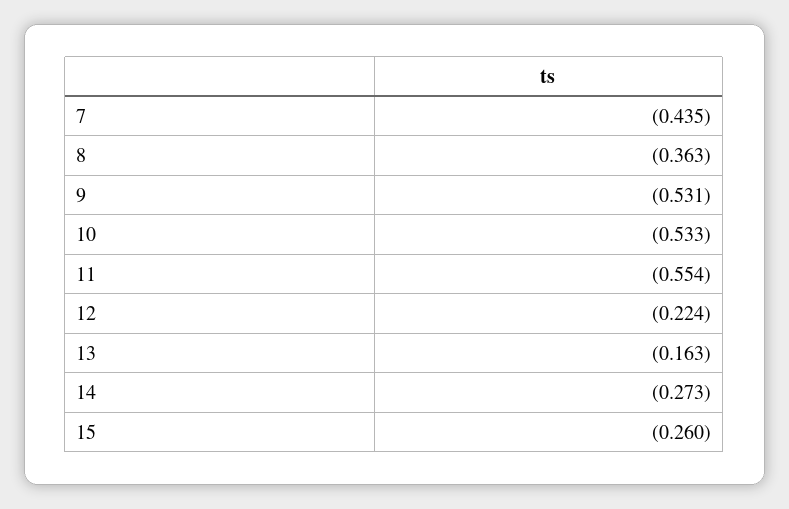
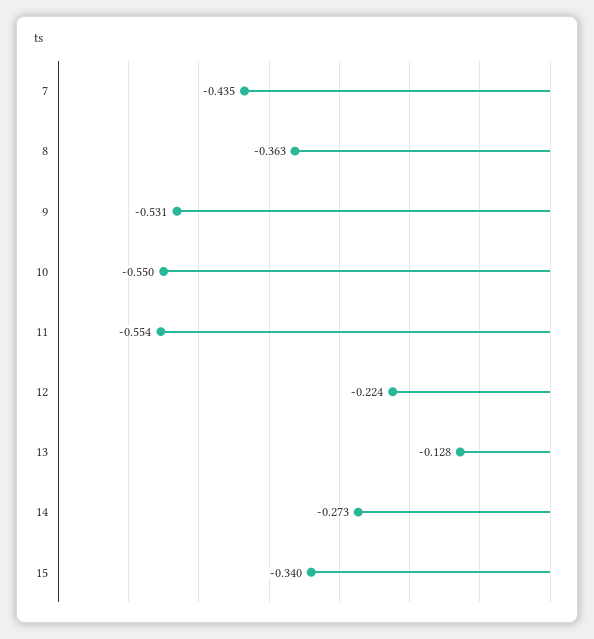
  {
    "7": -0.435,
    "8": -0.363,
    "9": -0.531,
-   "10": -0.533,
+   "10": -0.55,
    "11": -0.554,
    "12": -0.224,
-   "13": -0.163,
+   "13": -0.128,
    "14": -0.273,
-   "15": -0.26
+   "15": -0.34
  }

